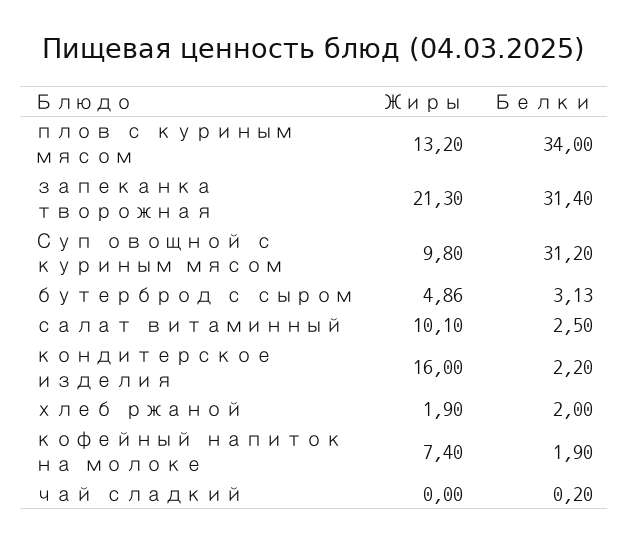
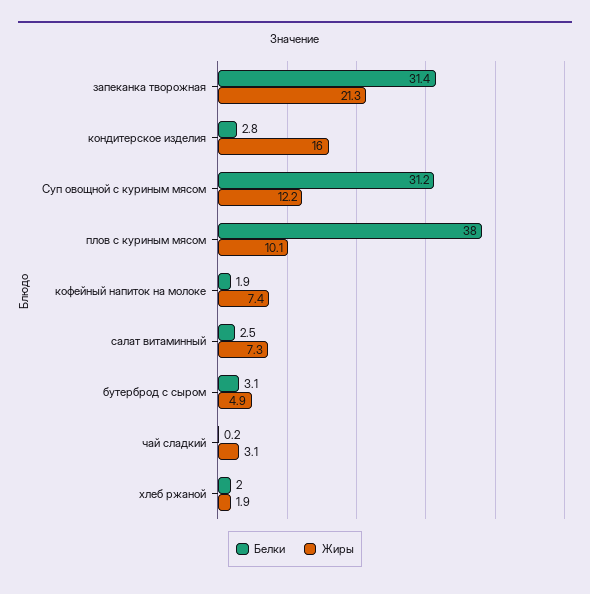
  {
    "Жиры": {
-     "плов с куриным мясом": 13.2,
+     "плов с куриным мясом": 10.1,
      "запеканка творожная": 21.3,
-     "Суп овощной с куриным мясом": 9.8,
+     "Суп овощной с куриным мясом": 12.2,
      "бутерброд с сыром": 4.86,
-     "салат витаминный": 10.1,
+     "салат витаминный": 7.3,
      "кондитерское изделия": 16,
      "хлеб ржаной": 1.9,
      "кофейный напиток на молоке": 7.4,
-     "чай сладкий": 0
+     "чай сладкий": 3.1
    },
    "Белки": {
-     "плов с куриным мясом": 34,
+     "плов с куриным мясом": 38,
      "запеканка творожная": 31.4,
      "Суп овощной с куриным мясом": 31.2,
      "бутерброд с сыром": 3.13,
      "салат витаминный": 2.5,
-     "кондитерское изделия": 2.2,
+     "кондитерское изделия": 2.8,
      "хлеб ржаной": 2,
      "кофейный напиток на молоке": 1.9,
      "чай сладкий": 0.2
    }
  }

